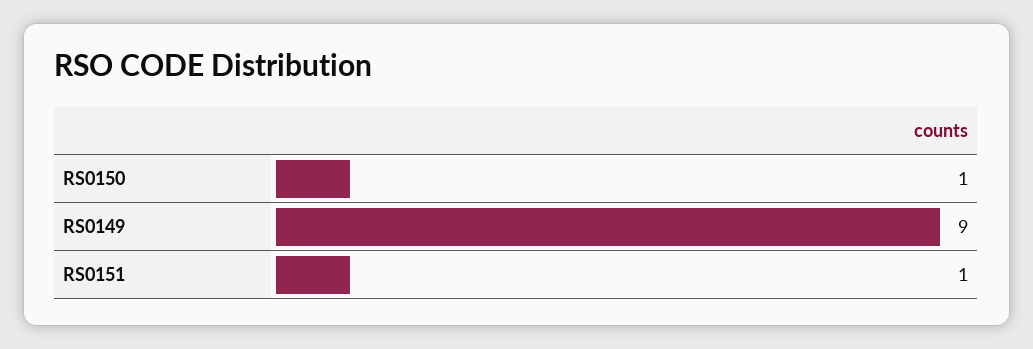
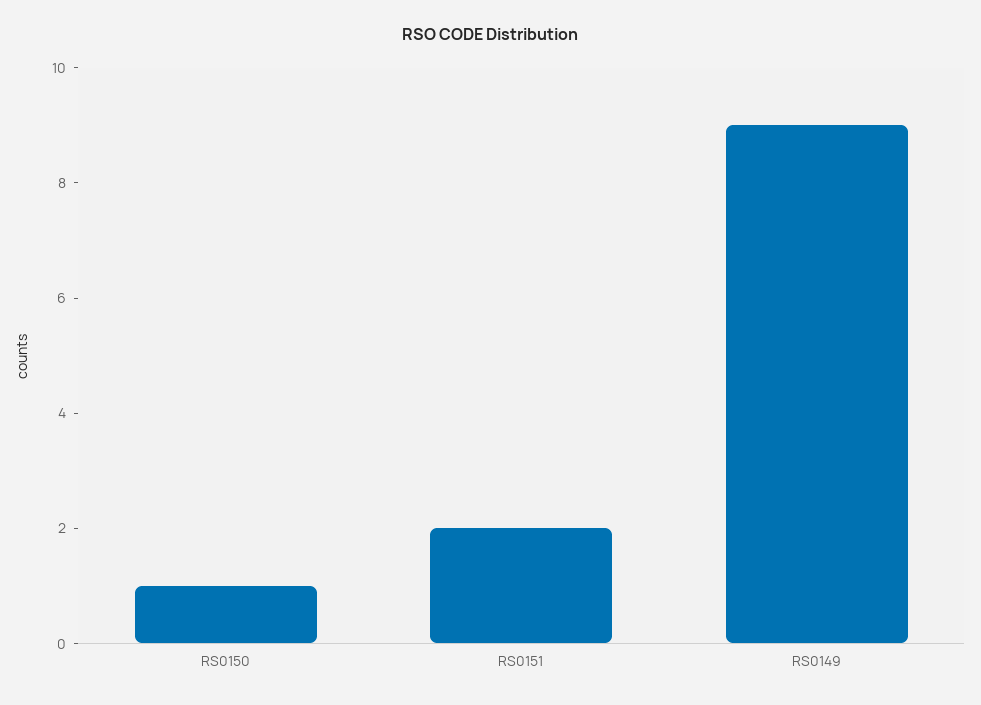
  {
    "RS0150": 1,
    "RS0149": 9,
-   "RS0151": 1
+   "RS0151": 2
  }

